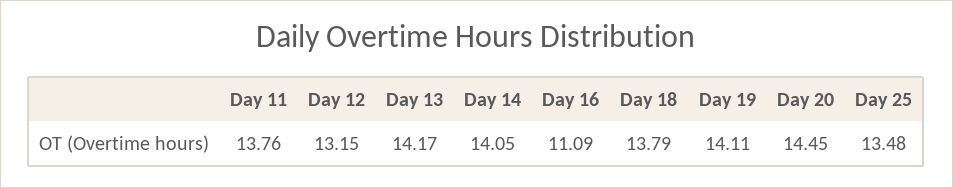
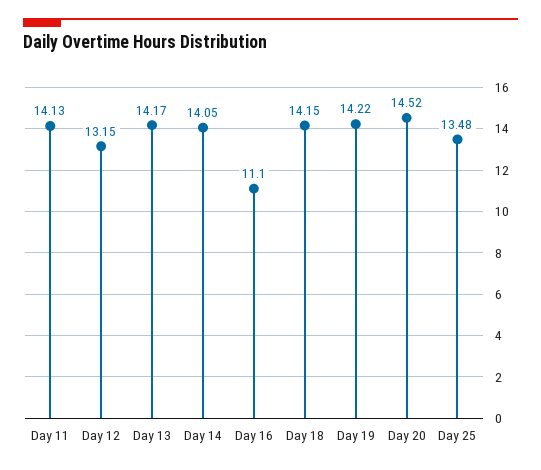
  {
-   "Day 11": 13.76,
+   "Day 11": 14.13,
    "Day 12": 13.15,
    "Day 13": 14.17,
    "Day 14": 14.05,
-   "Day 16": 11.09,
+   "Day 16": 11.1,
-   "Day 18": 13.79,
+   "Day 18": 14.15,
-   "Day 19": 14.11,
+   "Day 19": 14.22,
-   "Day 20": 14.45,
+   "Day 20": 14.52,
    "Day 25": 13.48
  }

